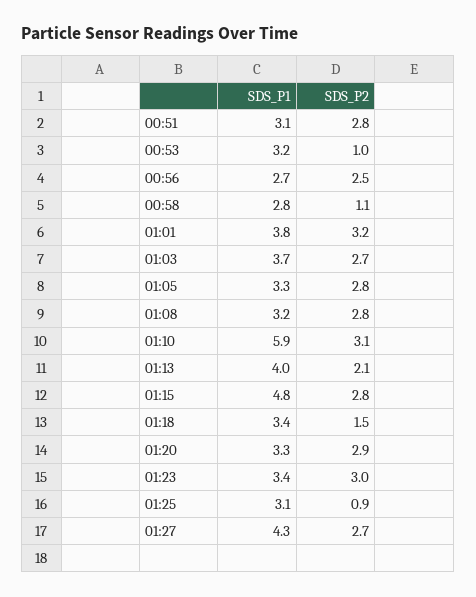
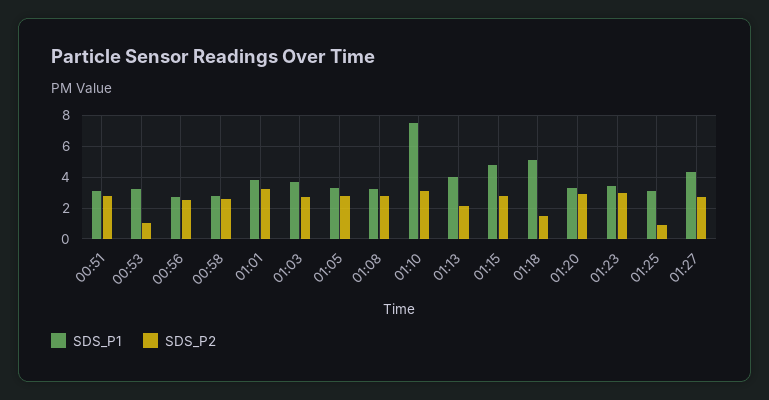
  {
    "SDS_P1": {
      "00:51": 3.1,
      "00:53": 3.2,
      "00:56": 2.7,
      "00:58": 2.8,
      "01:01": 3.8,
      "01:03": 3.7,
      "01:05": 3.3,
      "01:08": 3.2,
-     "01:10": 5.9,
+     "01:10": 7.5,
      "01:13": 4,
      "01:15": 4.8,
-     "01:18": 3.4,
+     "01:18": 5,
      "01:20": 3.3,
      "01:23": 3.4,
      "01:25": 3.1,
      "01:27": 4.3
    },
    "SDS_P2": {
      "00:51": 2.8,
      "00:53": 1,
      "00:56": 2.5,
-     "00:58": 1.1,
+     "00:58": 2.5,
      "01:01": 3.2,
      "01:03": 2.7,
      "01:05": 2.8,
      "01:08": 2.8,
      "01:10": 3.1,
      "01:13": 2.1,
      "01:15": 2.8,
      "01:18": 1.5,
      "01:20": 2.9,
      "01:23": 3,
      "01:25": 0.9,
      "01:27": 2.7
    }
  }

